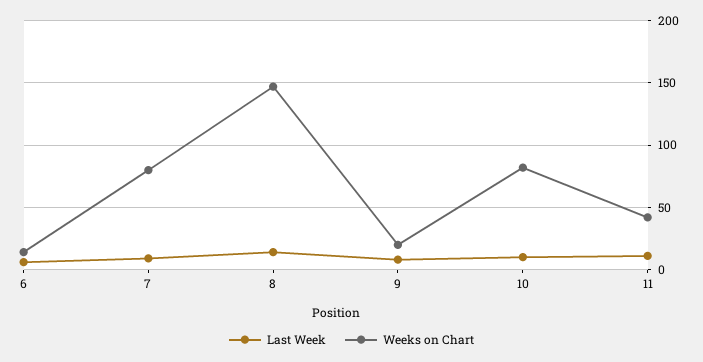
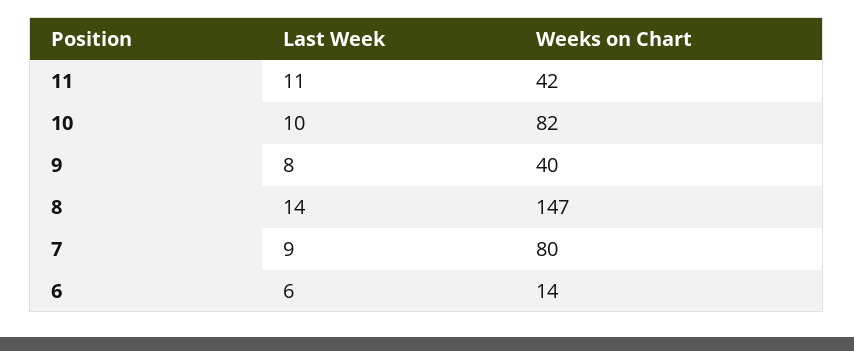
  {
    "Last Week": {
      "6": 6,
      "7": 9,
      "8": 14,
      "9": 8,
      "10": 10,
      "11": 11
    },
    "Weeks on Chart": {
      "6": 14,
      "7": 80,
      "8": 147,
-     "9": 20,
+     "9": 40,
      "10": 82,
      "11": 42
    }
  }

